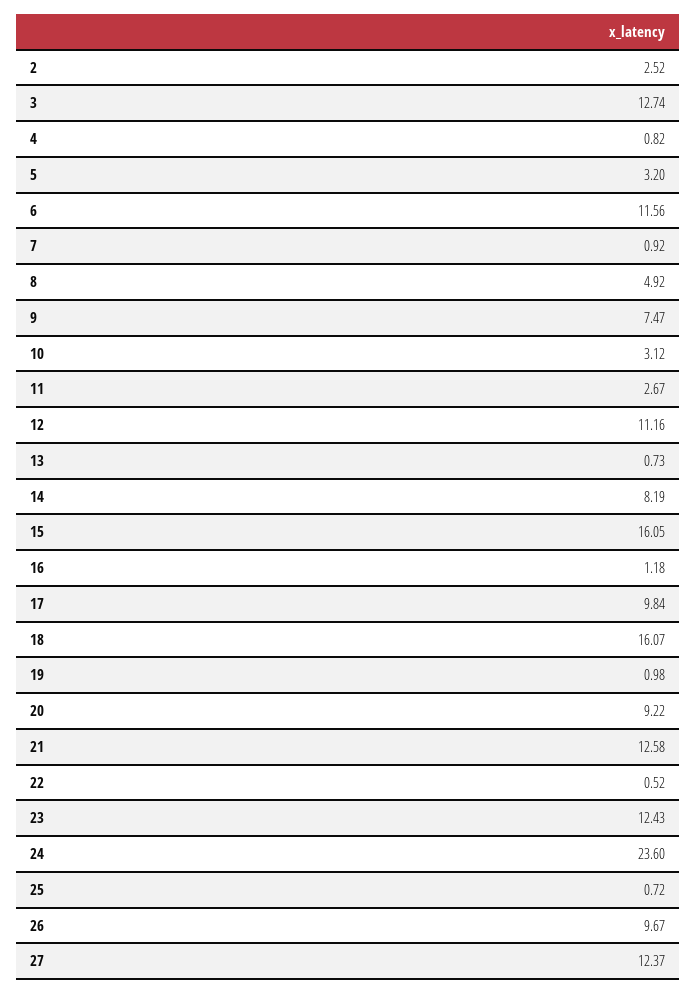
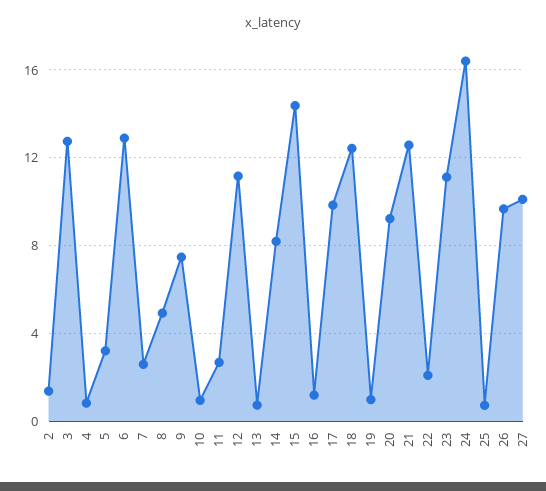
  {
-   "2": 2.52,
+   "2": 1.5,
    "3": 12.74,
    "4": 0.82,
    "5": 3.2,
-   "6": 11.56,
+   "6": 13,
-   "7": 0.92,
+   "7": 2.5,
    "8": 4.92,
    "9": 7.47,
-   "10": 3.12,
+   "10": 1,
    "11": 2.67,
    "12": 11.16,
    "13": 0.73,
    "14": 8.19,
-   "15": 16.05,
+   "15": 14.5,
    "16": 1.18,
    "17": 9.84,
-   "18": 16.07,
+   "18": 12.5,
    "19": 0.98,
    "20": 9.22,
    "21": 12.58,
-   "22": 0.52,
+   "22": 2,
-   "23": 12.43,
+   "23": 11,
-   "24": 23.6,
+   "24": 16.5,
    "25": 0.72,
    "26": 9.67,
-   "27": 12.37
+   "27": 10
  }

